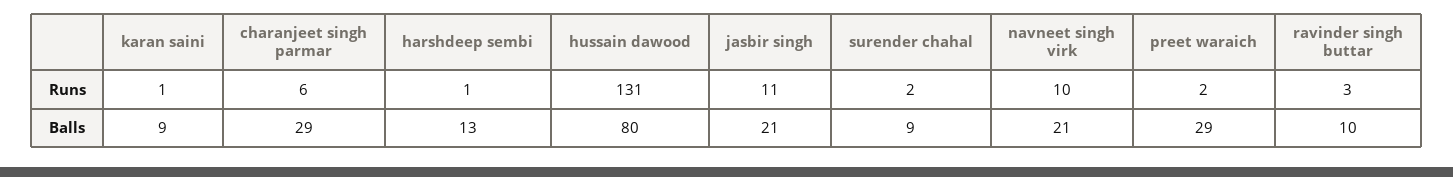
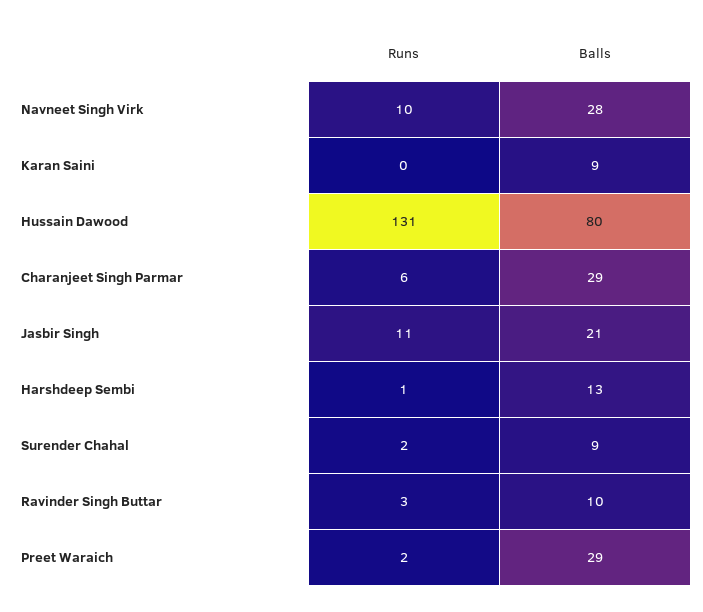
  {
    "karan saini": {
-     "Runs": 1,
+     "Runs": 0,
      "Balls": 9
    },
    "charanjeet singh parmar": {
      "Runs": 6,
      "Balls": 29
    },
    "harshdeep sembi": {
      "Runs": 1,
      "Balls": 13
    },
    "hussain dawood": {
      "Runs": 131,
      "Balls": 80
    },
    "jasbir singh": {
      "Runs": 11,
      "Balls": 21
    },
    "surender chahal": {
      "Runs": 2,
      "Balls": 9
    },
    "navneet singh virk": {
      "Runs": 10,
-     "Balls": 21
+     "Balls": 28
    },
    "preet waraich": {
      "Runs": 2,
      "Balls": 29
    },
    "ravinder singh buttar": {
      "Runs": 3,
      "Balls": 10
    }
  }

